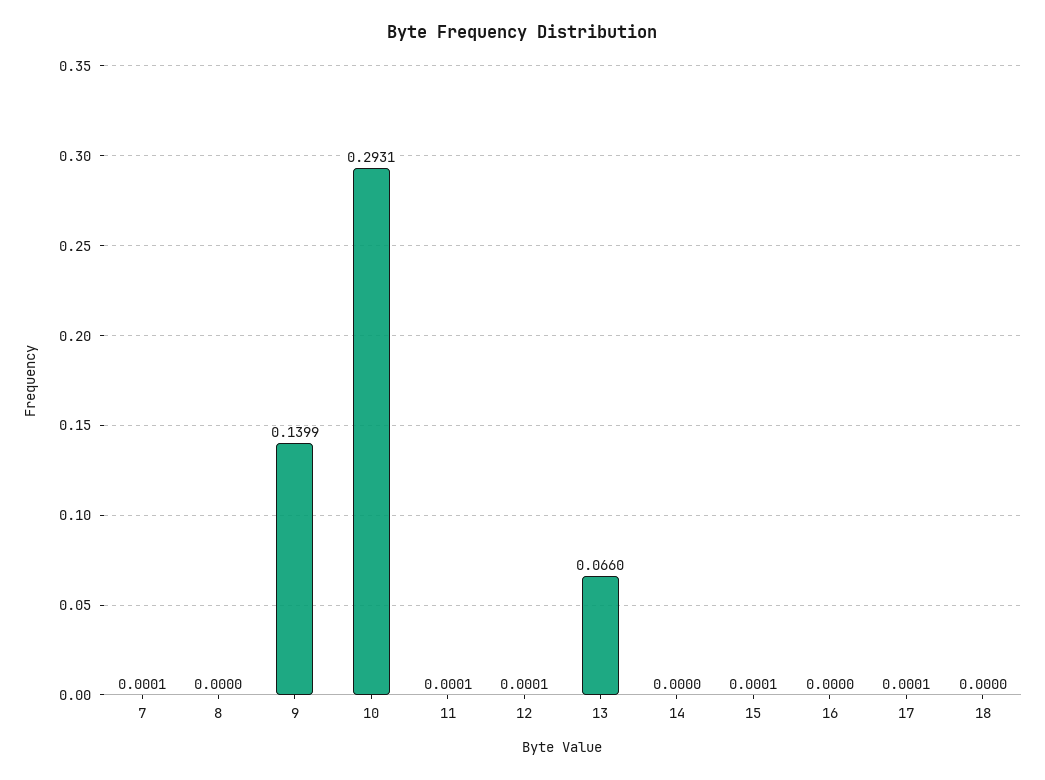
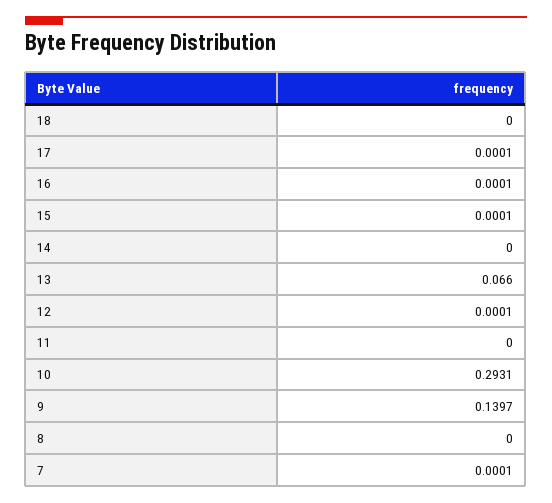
  {
    "7": 0.0001,
    "8": 0,
-   "9": 0.1399,
+   "9": 0.1397,
    "10": 0.2931,
-   "11": 0.0001,
+   "11": 0,
    "12": 0.0001,
    "13": 0.066,
    "14": 0,
    "15": 0.0001,
-   "16": 0,
+   "16": 0.0001,
    "17": 0.0001,
    "18": 0
  }

